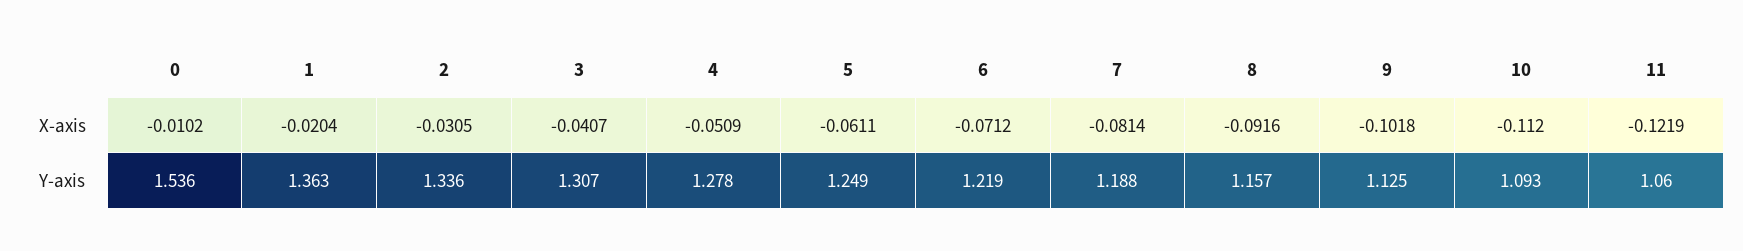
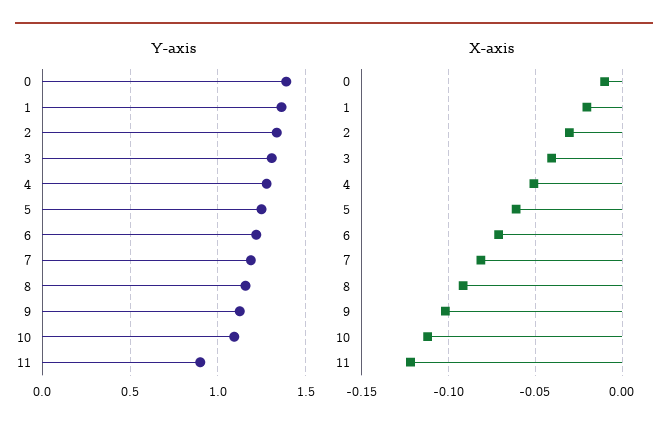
  {
    "X-axis": {
      "0": -0.0102,
      "1": -0.0204,
      "2": -0.0305,
      "3": -0.0407,
      "4": -0.0509,
      "5": -0.0611,
      "6": -0.0712,
      "7": -0.0814,
      "8": -0.0916,
      "9": -0.1018,
      "10": -0.112,
      "11": -0.1219
    },
    "Y-axis": {
-     "0": 1.536,
+     "0": 1.4,
      "1": 1.363,
      "2": 1.336,
      "3": 1.307,
      "4": 1.278,
      "5": 1.249,
      "6": 1.219,
      "7": 1.188,
      "8": 1.157,
      "9": 1.125,
      "10": 1.093,
-     "11": 1.06
+     "11": 0.9
    }
  }

